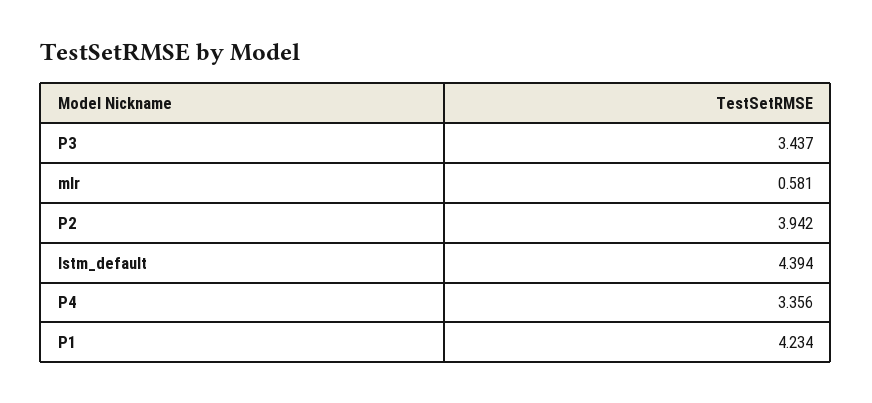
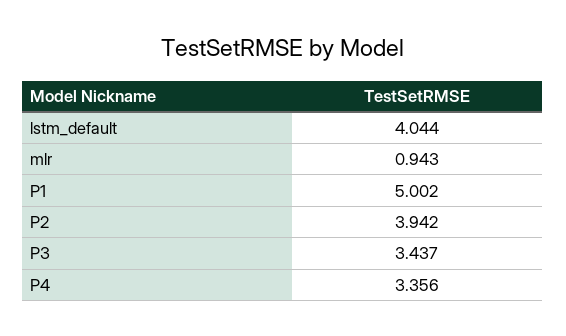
  {
    "P3": 3.437,
-   "mlr": 0.581,
+   "mlr": 0.943,
    "P2": 3.942,
-   "lstm_default": 4.394,
+   "lstm_default": 4.044,
    "P4": 3.356,
-   "P1": 4.234
+   "P1": 5.002
  }

